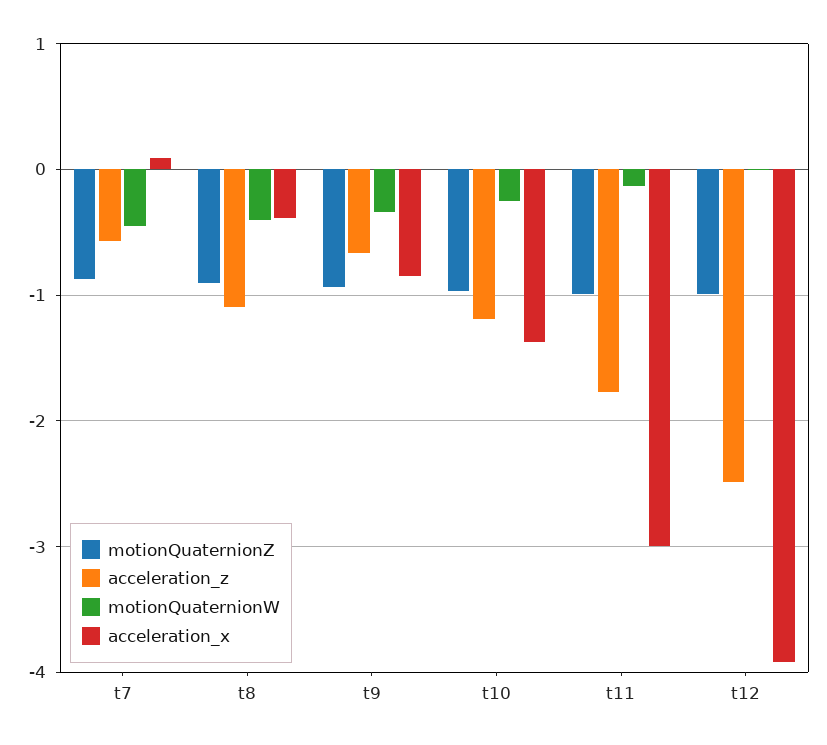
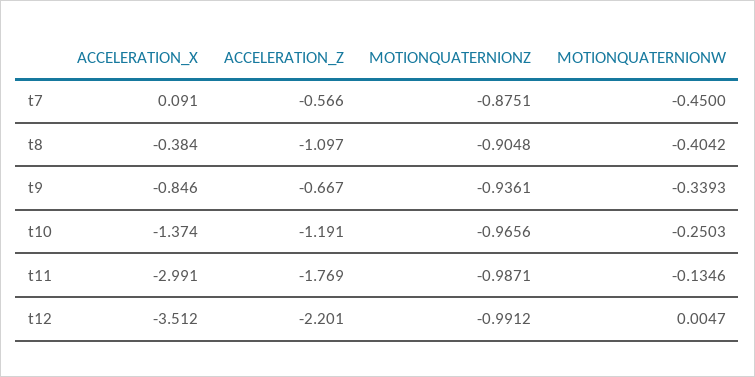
  {
    "motionQuaternionZ": {
      "t7": -0.8751,
      "t8": -0.9048,
      "t9": -0.9361,
      "t10": -0.9656,
      "t11": -0.9871,
      "t12": -0.9912
    },
    "acceleration_z": {
      "t7": -0.566,
      "t8": -1.097,
      "t9": -0.667,
      "t10": -1.191,
      "t11": -1.769,
-     "t12": -2.5
+     "t12": -2.201
    },
    "motionQuaternionW": {
      "t7": -0.45,
      "t8": -0.4042,
      "t9": -0.3393,
      "t10": -0.2503,
      "t11": -0.1346,
      "t12": 0.0047
    },
    "acceleration_x": {
      "t7": 0.091,
      "t8": -0.384,
      "t9": -0.846,
      "t10": -1.374,
      "t11": -2.991,
-     "t12": -3.9
+     "t12": -3.512
    }
  }

